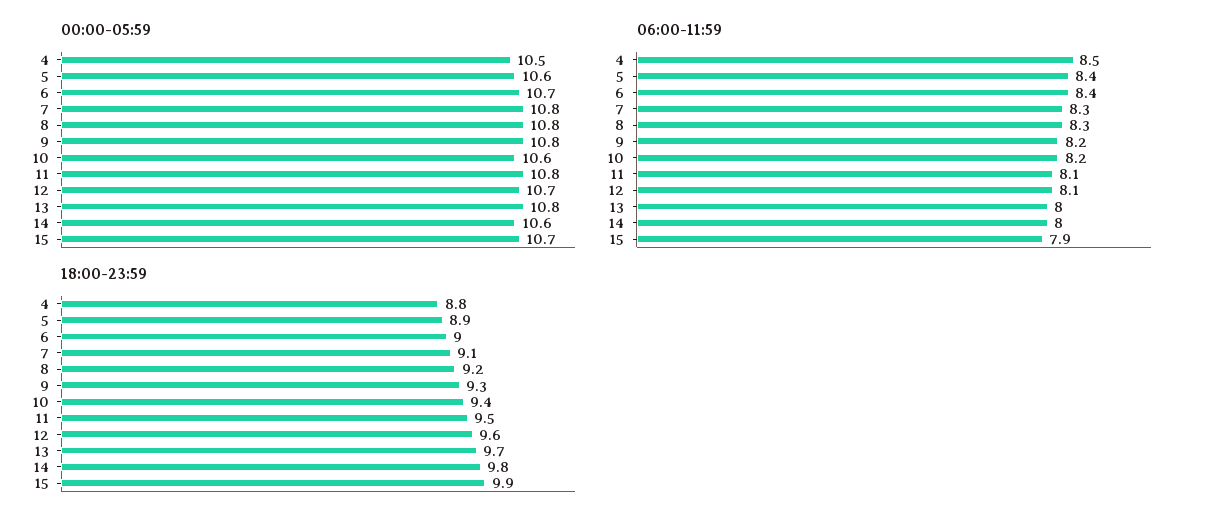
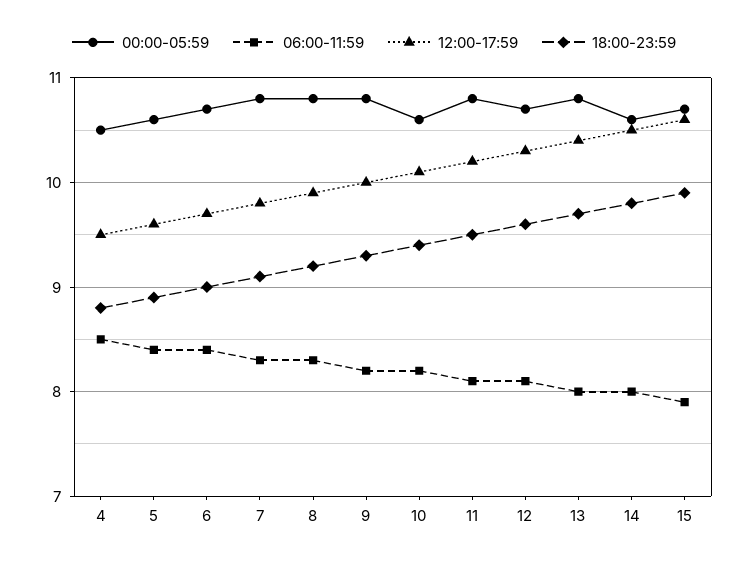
  {
    "00:00-05:59": {
      "4": 10.5,
      "5": 10.6,
      "6": 10.7,
      "7": 10.8,
      "8": 10.8,
      "9": 10.8,
      "10": 10.6,
      "11": 10.8,
      "12": 10.7,
      "13": 10.8,
      "14": 10.6,
      "15": 10.7
    },
    "06:00-11:59": {
      "4": 8.5,
      "5": 8.4,
      "6": 8.4,
      "7": 8.3,
      "8": 8.3,
      "9": 8.2,
      "10": 8.2,
      "11": 8.1,
      "12": 8.1,
      "13": 8,
      "14": 8,
      "15": 7.9
    },
    "18:00-23:59": {
      "4": 8.8,
      "5": 8.9,
      "6": 9,
      "7": 9.1,
      "8": 9.2,
      "9": 9.3,
      "10": 9.4,
      "11": 9.5,
      "12": 9.6,
      "13": 9.7,
      "14": 9.8,
      "15": 9.9
-   }
+   },
+   "12:00-17:59": {
+     "4": 9.5,
+     "5": 9.6,
+     "6": 9.7,
+     "7": 9.8,
+     "8": 9.9,
+     "9": 10,
+     "10": 10.1,
+     "11": 10.2,
+     "12": 10.3,
+     "13": 10.4,
+     "14": 10.5,
+     "15": 10.6
+   }
  }

